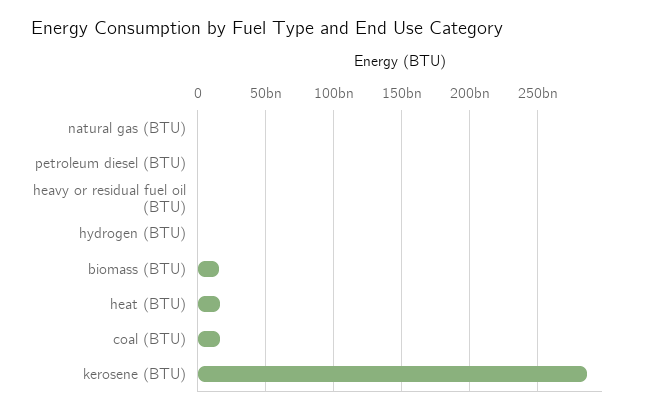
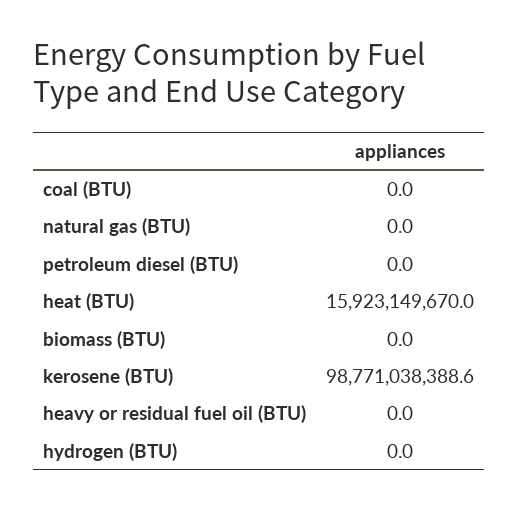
  {
    "natural gas (BTU)": 0,
    "petroleum diesel (BTU)": 0,
    "heavy or residual fuel oil (BTU)": 0,
    "hydrogen (BTU)": 0,
-   "biomass (BTU)": 15000000000,
+   "biomass (BTU)": 0,
    "heat (BTU)": 15923149670,
-   "coal (BTU)": 15000000000,
+   "coal (BTU)": 0,
-   "kerosene (BTU)": 285000000000
+   "kerosene (BTU)": 98771038388.6
  }

